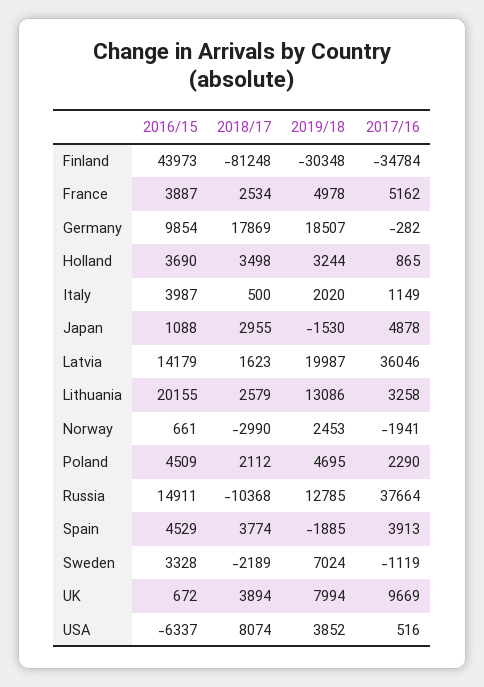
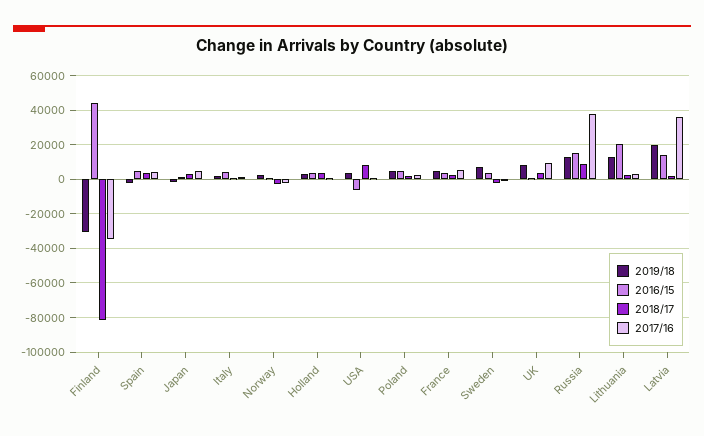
  {
    "2016/15": {
      "Finland": 43973,
      "France": 3887,
-     "Germany": 9854,
      "Holland": 3690,
      "Italy": 3987,
      "Japan": 1088,
      "Latvia": 14179,
      "Lithuania": 20155,
      "Norway": 661,
      "Poland": 4509,
      "Russia": 14911,
      "Spain": 4529,
      "Sweden": 3328,
      "UK": 672,
      "USA": -6337
    },
    "2018/17": {
      "Finland": -81248,
      "France": 2534,
-     "Germany": 17869,
      "Holland": 3498,
      "Italy": 500,
      "Japan": 2955,
      "Latvia": 1623,
      "Lithuania": 2579,
      "Norway": -2990,
      "Poland": 2112,
-     "Russia": -10368,
+     "Russia": 10000,
      "Spain": 3774,
      "Sweden": -2189,
      "UK": 3894,
      "USA": 8074
    },
    "2019/18": {
      "Finland": -30348,
      "France": 4978,
-     "Germany": 18507,
      "Holland": 3244,
      "Italy": 2020,
      "Japan": -1530,
      "Latvia": 19987,
      "Lithuania": 13086,
      "Norway": 2453,
      "Poland": 4695,
      "Russia": 12785,
      "Spain": -1885,
      "Sweden": 7024,
      "UK": 7994,
      "USA": 3852
    },
    "2017/16": {
      "Finland": -34784,
      "France": 5162,
-     "Germany": -282,
      "Holland": 865,
      "Italy": 1149,
      "Japan": 4878,
      "Latvia": 36046,
      "Lithuania": 3258,
      "Norway": -1941,
      "Poland": 2290,
      "Russia": 37664,
      "Spain": 3913,
      "Sweden": -1119,
      "UK": 9669,
      "USA": 516
    }
  }

